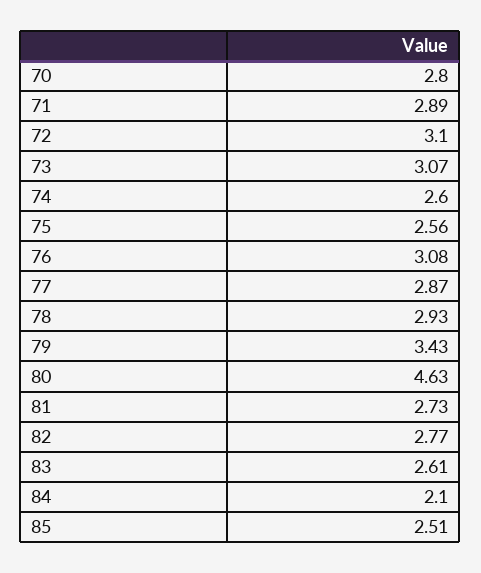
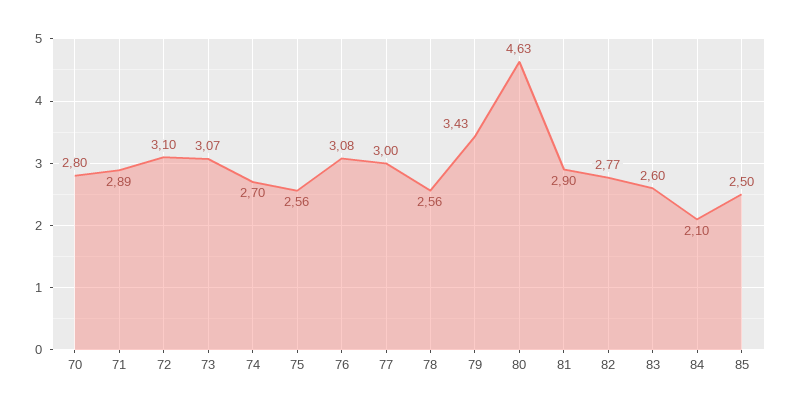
  {
    "70": 2.8,
    "71": 2.89,
    "72": 3.1,
    "73": 3.07,
-   "74": 2.6,
+   "74": 2.7,
    "75": 2.56,
    "76": 3.08,
-   "77": 2.87,
+   "77": 3,
-   "78": 2.93,
+   "78": 2.56,
    "79": 3.43,
    "80": 4.63,
-   "81": 2.73,
+   "81": 2.9,
    "82": 2.77,
-   "83": 2.61,
+   "83": 2.6,
    "84": 2.1,
-   "85": 2.51
+   "85": 2.5
  }

